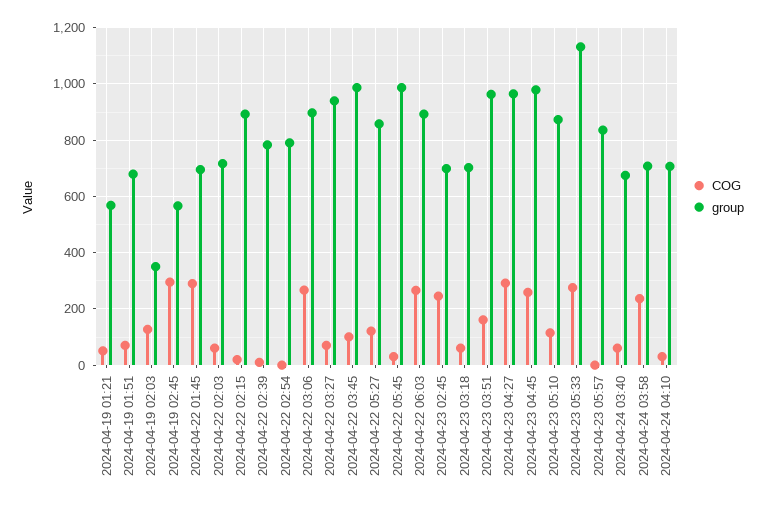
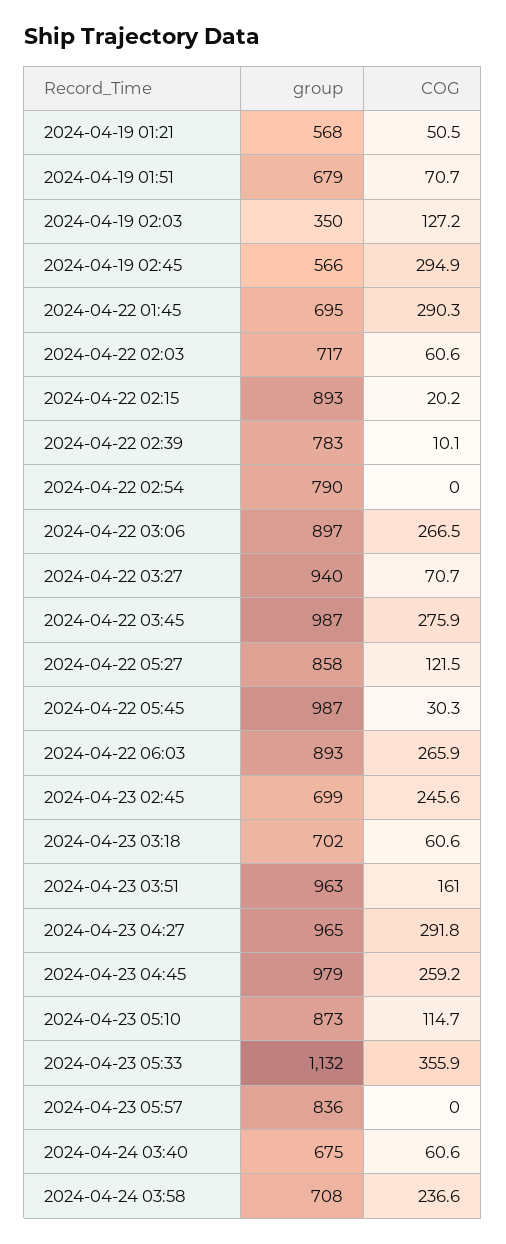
  {
    "COG": {
      "2024-04-19 01:21": 50.5,
      "2024-04-19 01:51": 70.7,
      "2024-04-19 02:03": 127.2,
      "2024-04-19 02:45": 294.9,
      "2024-04-22 01:45": 290.3,
      "2024-04-22 02:03": 60.6,
      "2024-04-22 02:15": 20.2,
      "2024-04-22 02:39": 10.1,
      "2024-04-22 02:54": 0,
      "2024-04-22 03:06": 266.5,
      "2024-04-22 03:27": 70.7,
-     "2024-04-22 03:45": 100,
+     "2024-04-22 03:45": 275.9,
      "2024-04-22 05:27": 121.5,
      "2024-04-22 05:45": 30.3,
      "2024-04-22 06:03": 265.9,
      "2024-04-23 02:45": 245.6,
      "2024-04-23 03:18": 60.6,
      "2024-04-23 03:51": 161,
      "2024-04-23 04:27": 291.8,
      "2024-04-23 04:45": 259.2,
      "2024-04-23 05:10": 114.7,
-     "2024-04-23 05:33": 275,
+     "2024-04-23 05:33": 355.9,
      "2024-04-23 05:57": 0,
      "2024-04-24 03:40": 60.6,
-     "2024-04-24 03:58": 236.6,
+     "2024-04-24 03:58": 236.6
-     "2024-04-24 04:10": 25
    },
    "group": {
      "2024-04-19 01:21": 568,
      "2024-04-19 01:51": 679,
      "2024-04-19 02:03": 350,
      "2024-04-19 02:45": 566,
      "2024-04-22 01:45": 695,
      "2024-04-22 02:03": 717,
      "2024-04-22 02:15": 893,
      "2024-04-22 02:39": 783,
      "2024-04-22 02:54": 790,
      "2024-04-22 03:06": 897,
      "2024-04-22 03:27": 940,
      "2024-04-22 03:45": 987,
      "2024-04-22 05:27": 858,
      "2024-04-22 05:45": 987,
      "2024-04-22 06:03": 893,
      "2024-04-23 02:45": 699,
      "2024-04-23 03:18": 702,
      "2024-04-23 03:51": 963,
      "2024-04-23 04:27": 965,
      "2024-04-23 04:45": 979,
      "2024-04-23 05:10": 873,
      "2024-04-23 05:33": 1132,
      "2024-04-23 05:57": 836,
      "2024-04-24 03:40": 675,
-     "2024-04-24 03:58": 708,
+     "2024-04-24 03:58": 708
-     "2024-04-24 04:10": 700
    }
  }

